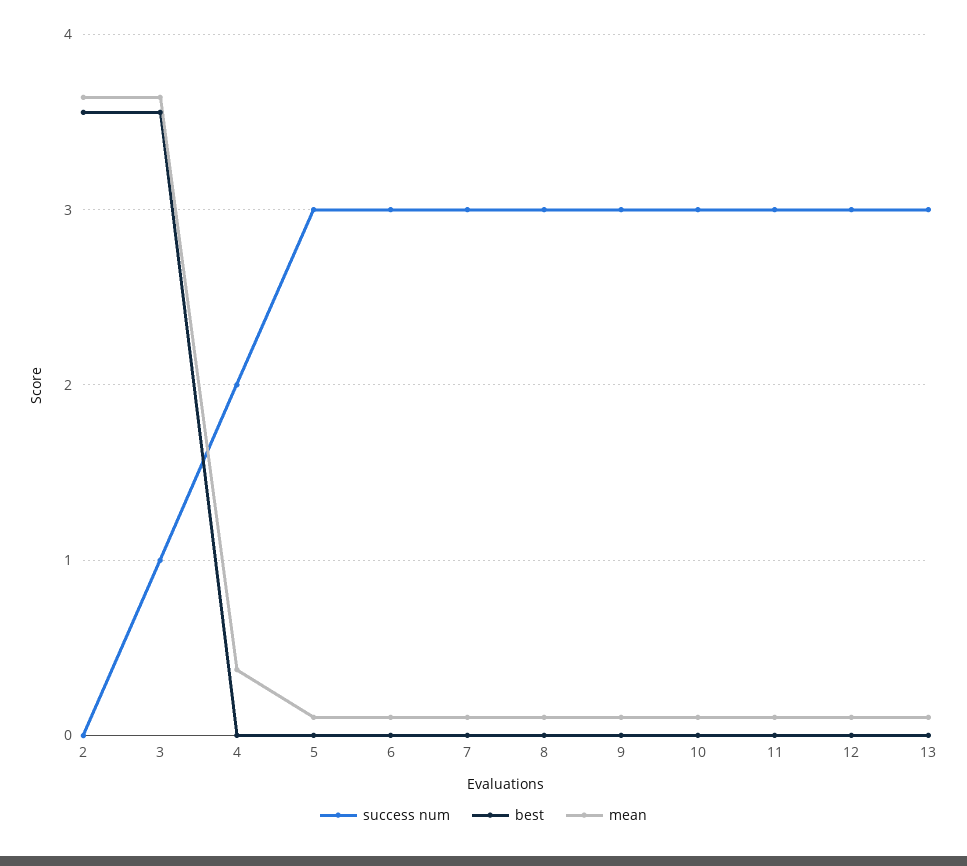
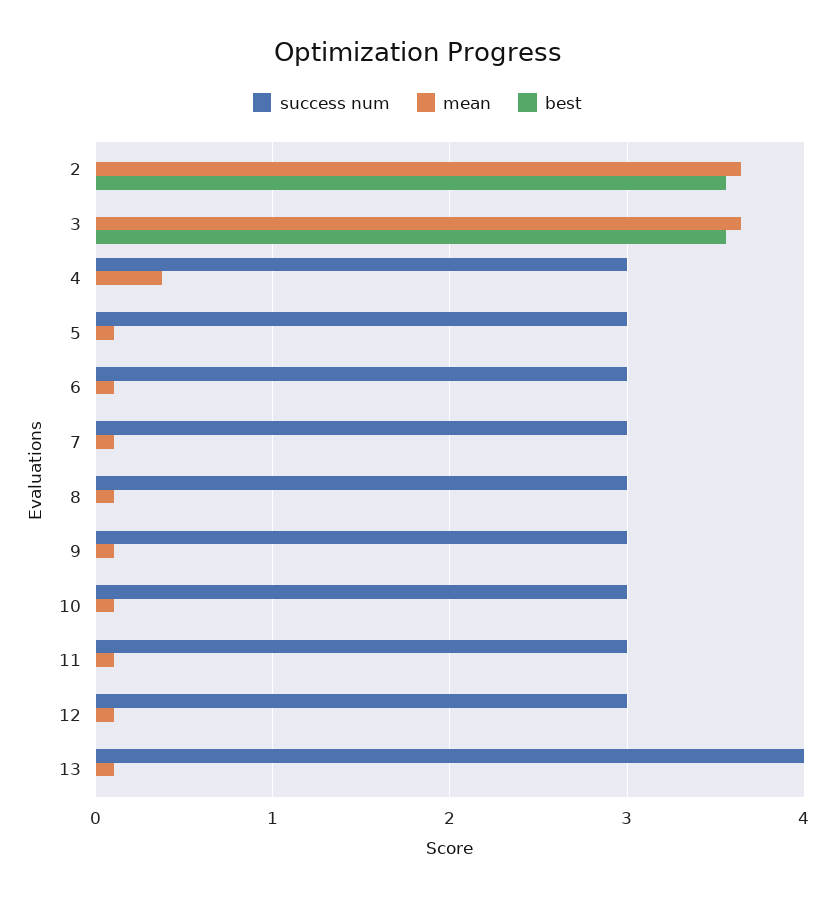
  {
    "success num": {
      "2": 0,
-     "3": 1,
+     "3": 0,
-     "4": 2,
+     "4": 3,
      "5": 3,
      "6": 3,
      "7": 3,
      "8": 3,
      "9": 3,
      "10": 3,
      "11": 3,
      "12": 3,
-     "13": 3
+     "13": 4
    },
    "best": {
      "2": 3.6,
      "3": 3.6,
      "4": 0,
      "5": 0,
      "6": 0,
      "7": 0,
      "8": 0,
      "9": 0,
      "10": 0,
      "11": 0,
      "12": 0,
      "13": 0
    },
    "mean": {
      "2": 3.6,
      "3": 3.6,
      "4": 0.4,
      "5": 0.1,
      "6": 0.1,
      "7": 0.1,
      "8": 0.1,
      "9": 0.1,
      "10": 0.1,
      "11": 0.1,
      "12": 0.1,
      "13": 0.1
    }
  }

